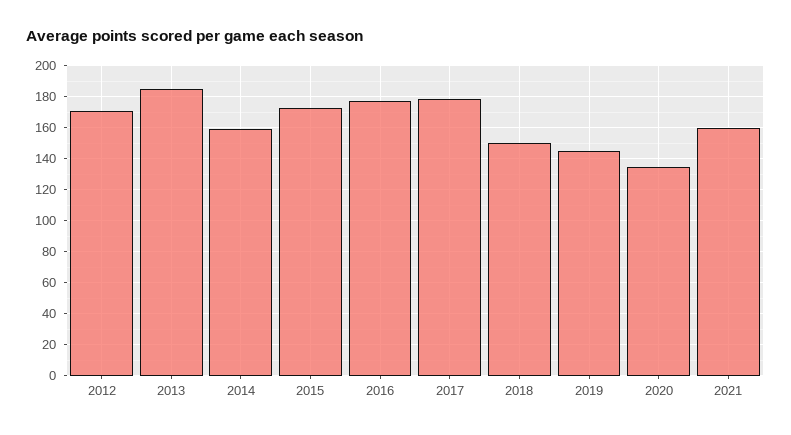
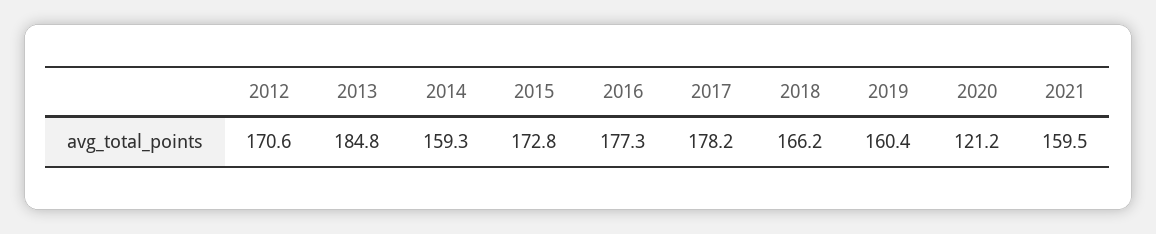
  {
    "2012": 170.6,
    "2013": 184.8,
    "2014": 159.3,
    "2015": 172.8,
    "2016": 177.3,
    "2017": 178.2,
-   "2018": 150,
+   "2018": 166.2,
-   "2019": 145,
+   "2019": 160.4,
-   "2020": 135,
+   "2020": 121.2,
    "2021": 159.5
  }

